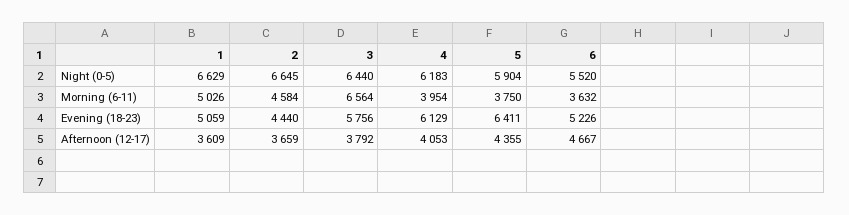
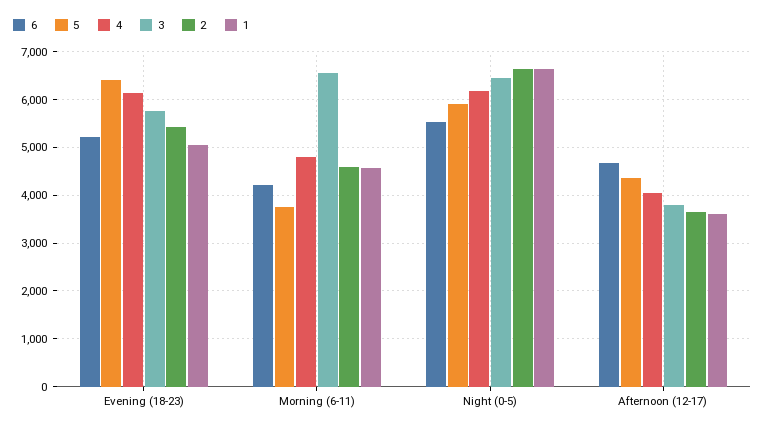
  {
    "1": {
      "Night (0-5)": 6629,
-     "Morning (6-11)": 5026,
+     "Morning (6-11)": 4600,
      "Evening (18-23)": 5059,
      "Afternoon (12-17)": 3609
    },
    "2": {
      "Night (0-5)": 6645,
      "Morning (6-11)": 4584,
-     "Evening (18-23)": 4440,
+     "Evening (18-23)": 5400,
      "Afternoon (12-17)": 3659
    },
    "3": {
      "Night (0-5)": 6440,
      "Morning (6-11)": 6564,
      "Evening (18-23)": 5756,
      "Afternoon (12-17)": 3792
    },
    "4": {
      "Night (0-5)": 6183,
-     "Morning (6-11)": 3954,
+     "Morning (6-11)": 4800,
      "Evening (18-23)": 6129,
      "Afternoon (12-17)": 4053
    },
    "5": {
      "Night (0-5)": 5904,
      "Morning (6-11)": 3750,
      "Evening (18-23)": 6411,
      "Afternoon (12-17)": 4355
    },
    "6": {
      "Night (0-5)": 5520,
-     "Morning (6-11)": 3632,
+     "Morning (6-11)": 4200,
      "Evening (18-23)": 5226,
      "Afternoon (12-17)": 4667
    }
  }

